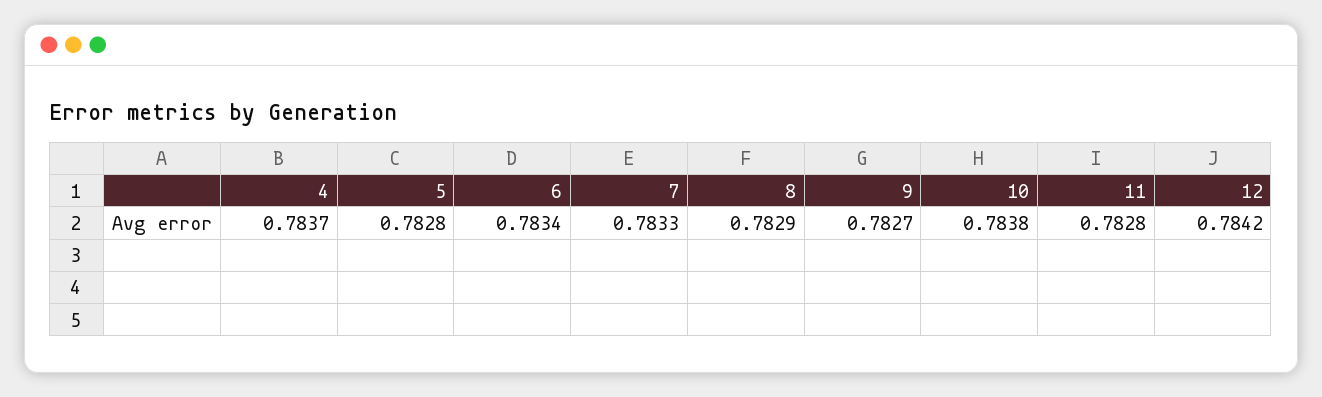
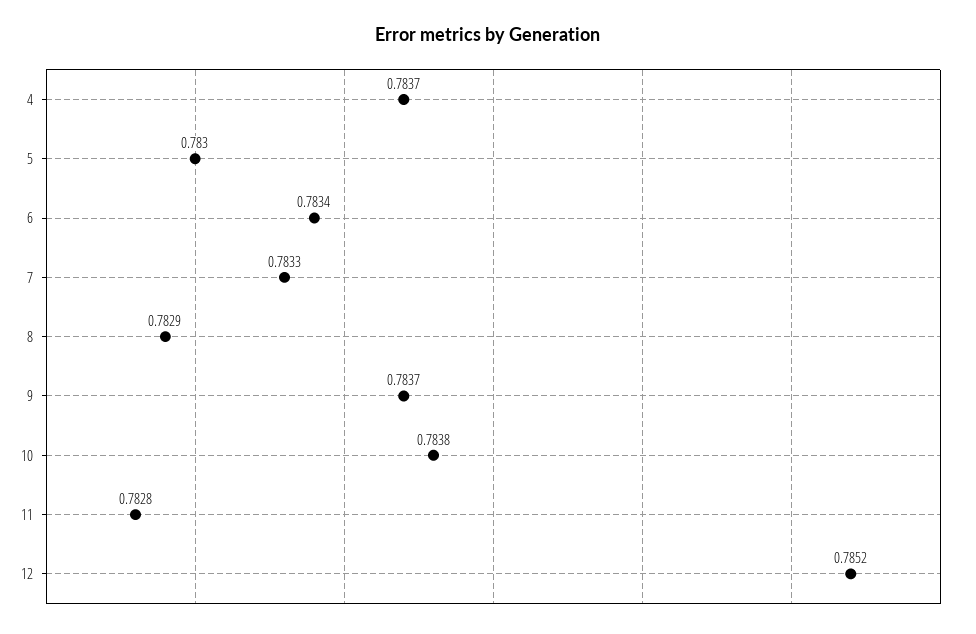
  {
    "4": 0.7837,
-   "5": 0.7828,
+   "5": 0.783,
    "6": 0.7834,
    "7": 0.7833,
    "8": 0.7829,
-   "9": 0.7827,
+   "9": 0.7837,
    "10": 0.7838,
    "11": 0.7828,
-   "12": 0.7842
+   "12": 0.7852
  }

